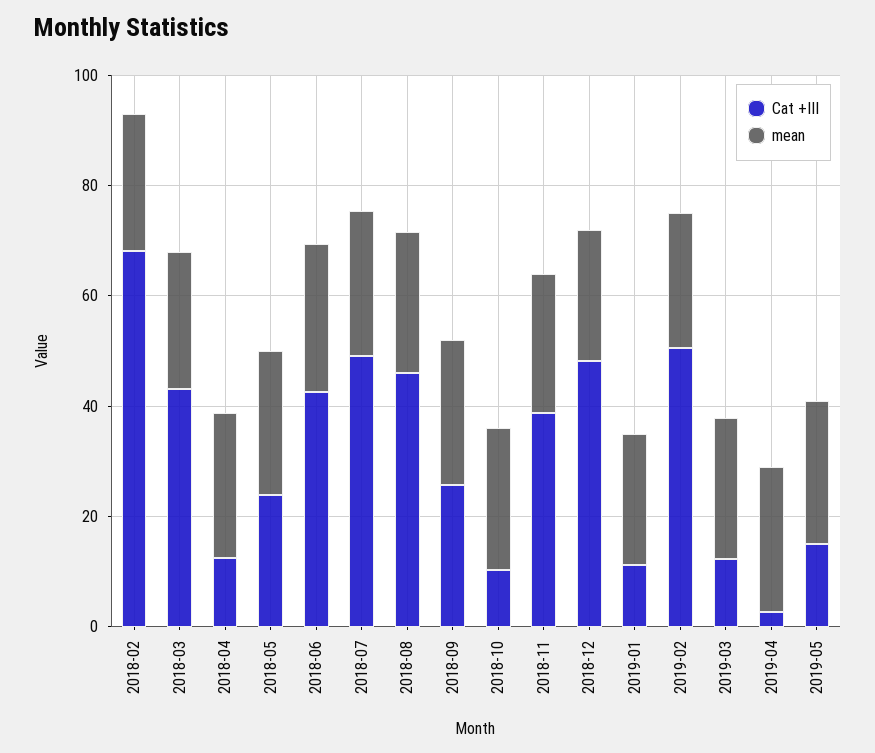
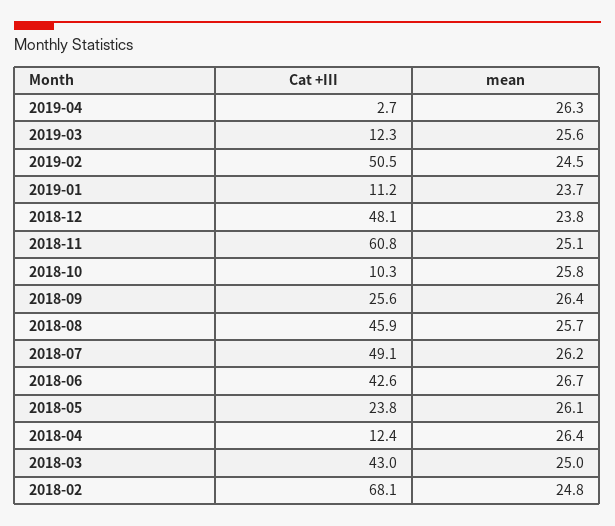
  {
    "Cat +III": {
      "2018-02": 68.1,
      "2018-03": 43,
      "2018-04": 12.4,
      "2018-05": 23.8,
      "2018-06": 42.6,
      "2018-07": 49.1,
      "2018-08": 45.9,
      "2018-09": 25.6,
      "2018-10": 10.3,
-     "2018-11": 40,
+     "2018-11": 60.8,
      "2018-12": 48.1,
      "2019-01": 11.2,
      "2019-02": 50.5,
      "2019-03": 12.3,
-     "2019-04": 2.7,
+     "2019-04": 2.7
-     "2019-05": 15
    },
    "mean": {
      "2018-02": 24.8,
      "2018-03": 25,
      "2018-04": 26.4,
      "2018-05": 26.1,
      "2018-06": 26.7,
      "2018-07": 26.2,
      "2018-08": 25.7,
      "2018-09": 26.4,
      "2018-10": 25.8,
      "2018-11": 25.1,
      "2018-12": 23.8,
      "2019-01": 23.7,
      "2019-02": 24.5,
      "2019-03": 25.6,
-     "2019-04": 26.3,
+     "2019-04": 26.3
-     "2019-05": 25
    }
  }

